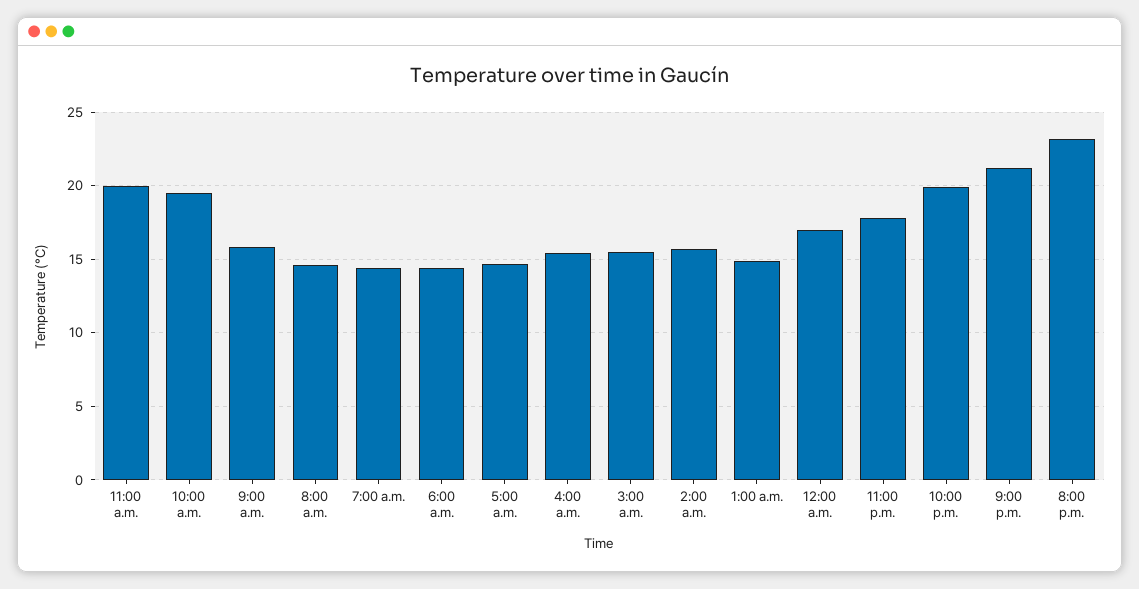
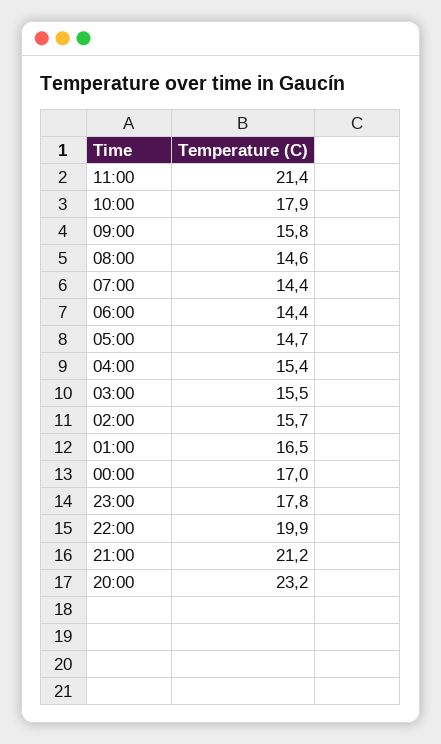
  {
-   "11:00 a.m.": 20,
+   "11:00 a.m.": 21.4,
-   "10:00 a.m.": 19.5,
+   "10:00 a.m.": 17.9,
    "9:00 a.m.": 15.8,
    "8:00 a.m.": 14.6,
    "7:00 a.m.": 14.4,
    "6:00 a.m.": 14.4,
    "5:00 a.m.": 14.7,
    "4:00 a.m.": 15.4,
    "3:00 a.m.": 15.5,
    "2:00 a.m.": 15.7,
-   "1:00 a.m.": 15,
+   "1:00 a.m.": 16.5,
    "12:00 a.m.": 17,
    "11:00 p.m.": 17.8,
    "10:00 p.m.": 19.9,
    "9:00 p.m.": 21.2,
    "8:00 p.m.": 23.2
  }

